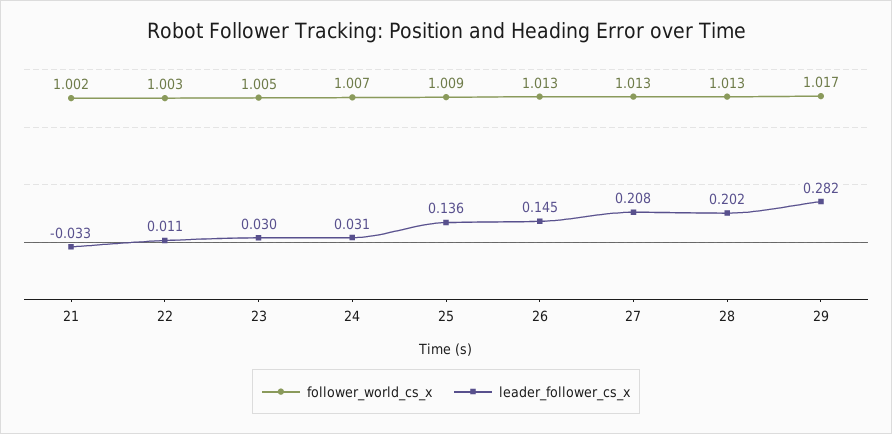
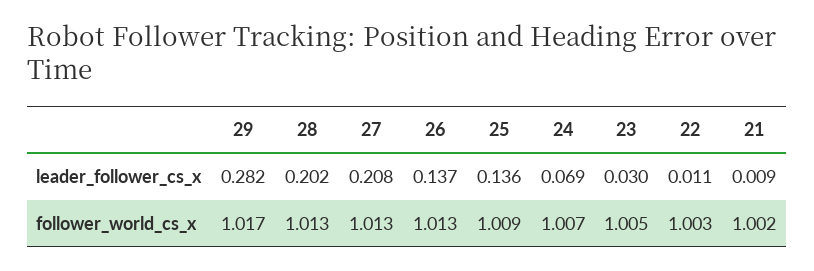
  {
    "follower_world_cs_x": {
      "21": 1.002,
      "22": 1.003,
      "23": 1.005,
      "24": 1.007,
      "25": 1.009,
      "26": 1.013,
      "27": 1.013,
      "28": 1.013,
      "29": 1.017
    },
    "leader_follower_cs_x": {
-     "21": -0.033,
+     "21": 0.009,
      "22": 0.011,
      "23": 0.03,
-     "24": 0.031,
+     "24": 0.069,
      "25": 0.136,
-     "26": 0.145,
+     "26": 0.137,
      "27": 0.208,
      "28": 0.202,
      "29": 0.282
    }
  }

